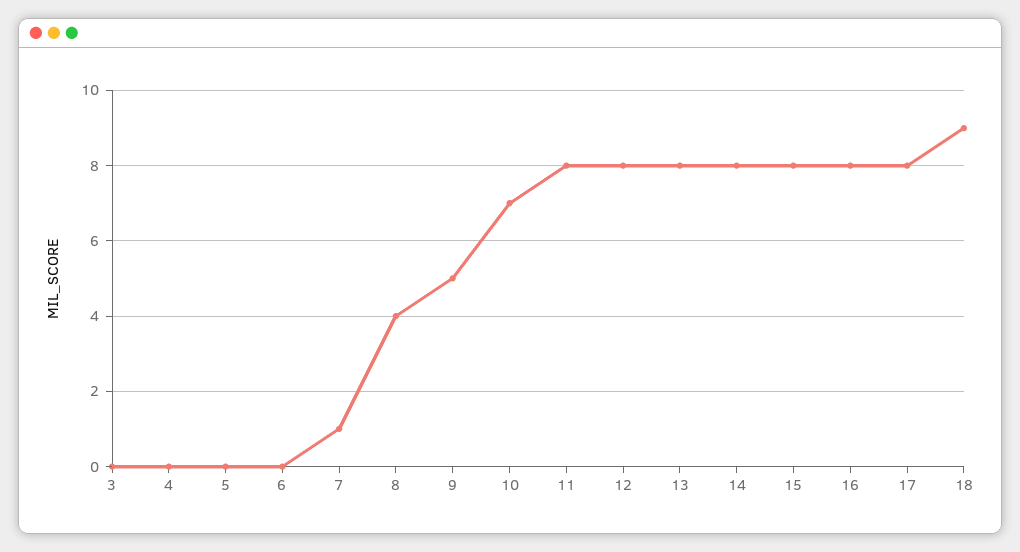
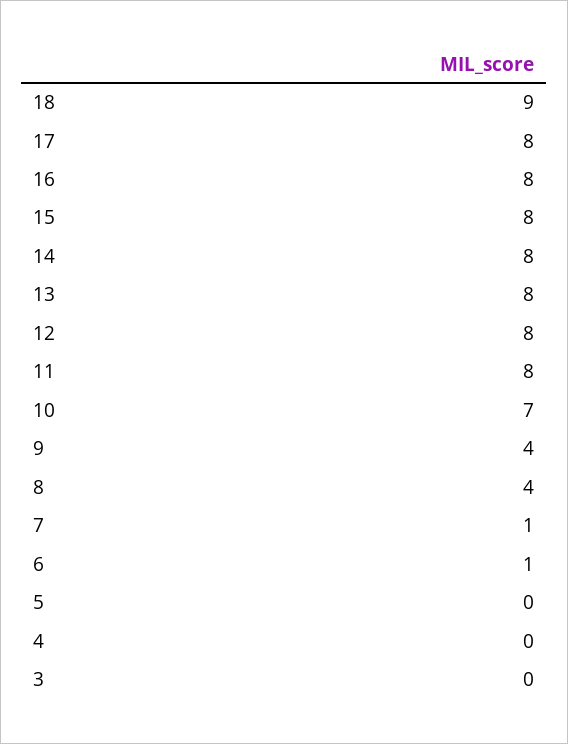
  {
    "3": 0,
    "4": 0,
    "5": 0,
-   "6": 0,
+   "6": 1,
    "7": 1,
    "8": 4,
-   "9": 5,
+   "9": 4,
    "10": 7,
    "11": 8,
    "12": 8,
    "13": 8,
    "14": 8,
    "15": 8,
    "16": 8,
    "17": 8,
    "18": 9
  }

